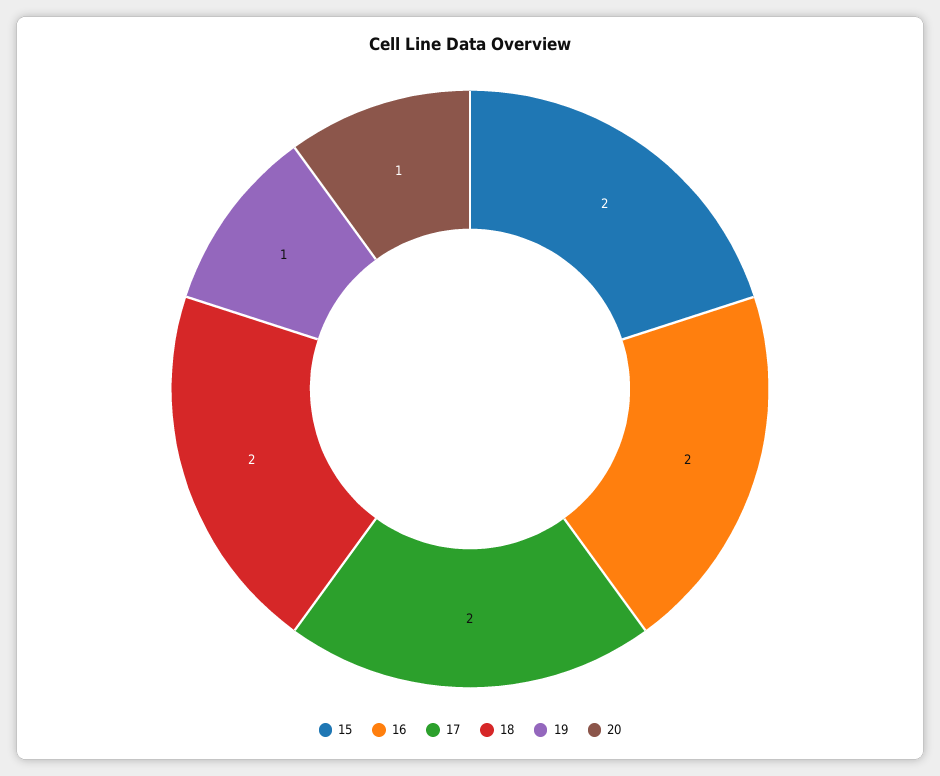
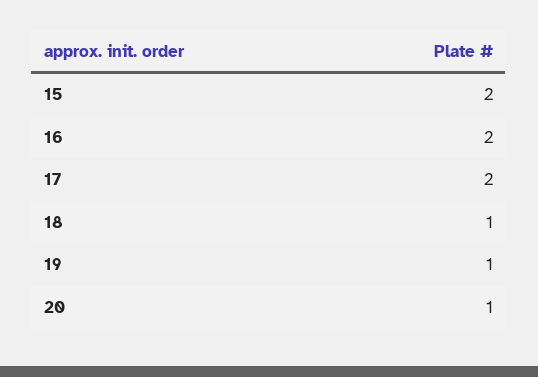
  {
    "15": 2,
    "16": 2,
    "17": 2,
-   "18": 2,
+   "18": 1,
    "19": 1,
    "20": 1
  }

